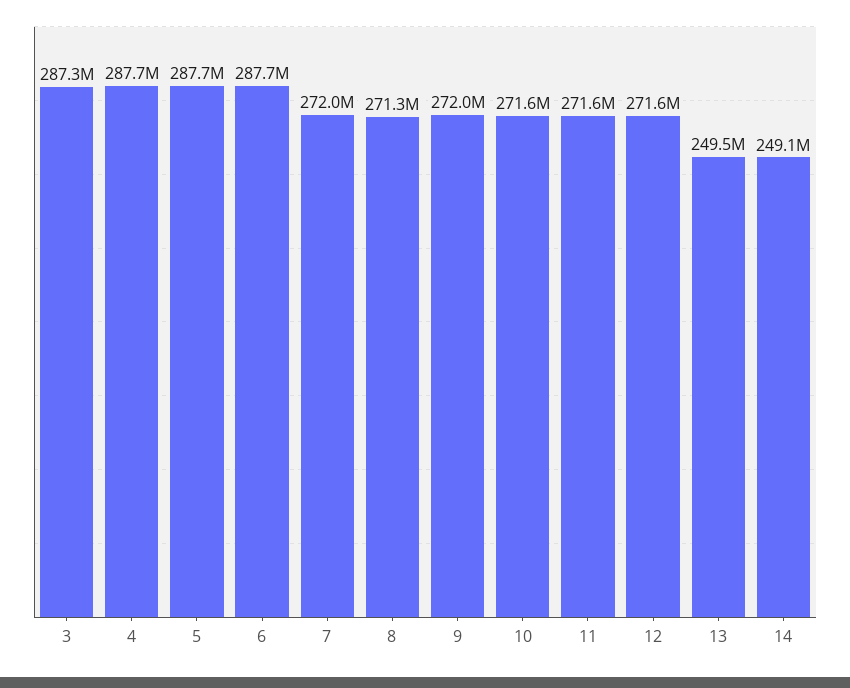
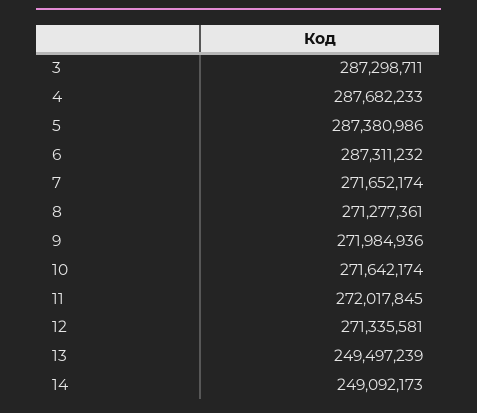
  {
    "3": 287298711,
    "4": 287682233,
-   "5": 287700000,
+   "5": 287380986,
-   "6": 287700000,
+   "6": 287311232,
-   "7": 272000000,
+   "7": 271652174,
    "8": 271277361,
    "9": 271984936,
    "10": 271642174,
-   "11": 271600000,
+   "11": 272017845,
-   "12": 271600000,
+   "12": 271335581,
    "13": 249497239,
    "14": 249092173
  }

